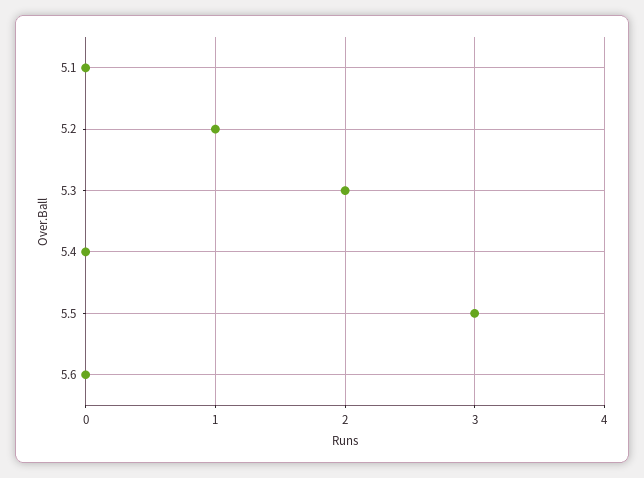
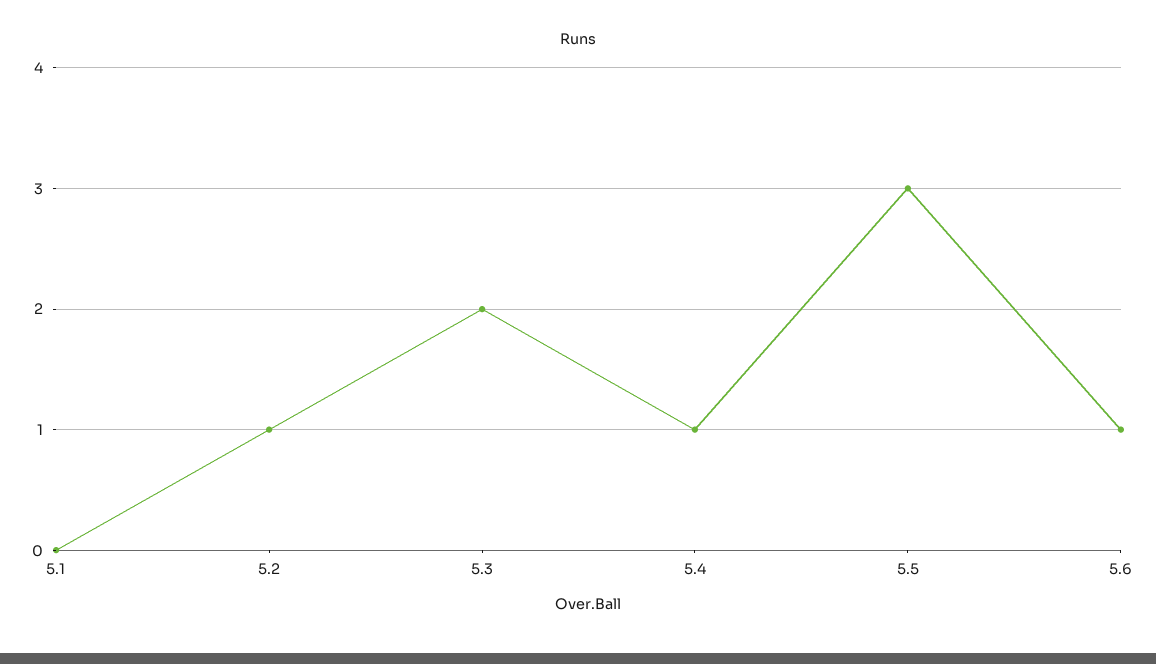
  {
    "5.1": 0,
    "5.2": 1,
    "5.3": 2,
-   "5.4": 0,
+   "5.4": 1,
    "5.5": 3,
-   "5.6": 0
+   "5.6": 1
  }

